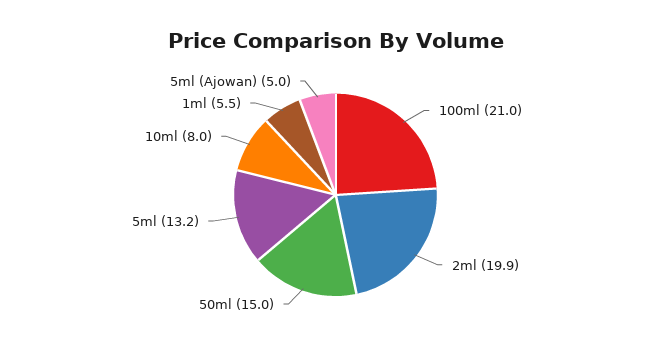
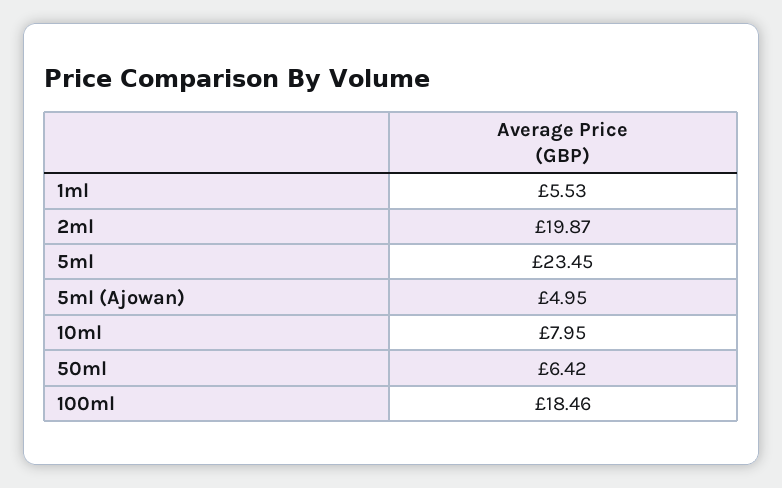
  {
-   "100ml": 21,
+   "100ml": 18.46,
    "2ml": 19.87,
-   "50ml": 15,
+   "50ml": 6.42,
-   "5ml": 13.2,
+   "5ml": 23.45,
    "10ml": 7.95,
    "1ml": 5.53,
    "5ml (Ajowan)": 4.95
  }

